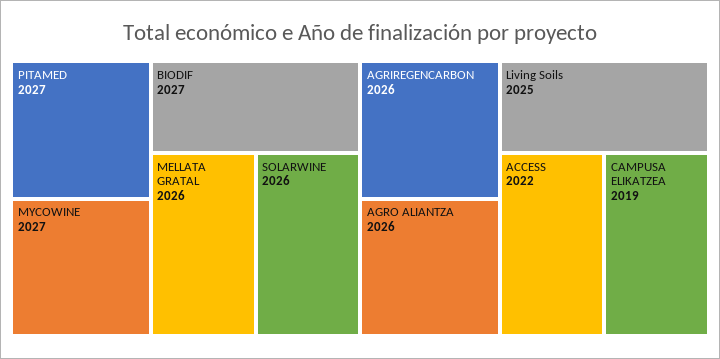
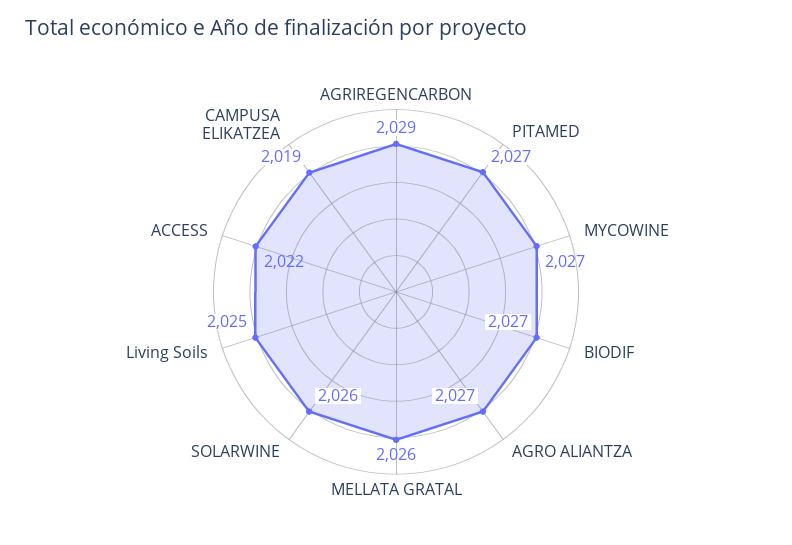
  {
    "PITAMED": 2027,
    "MYCOWINE": 2027,
    "BIODIF": 2027,
    "MELLATA GRATAL": 2026,
    "SOLARWINE": 2026,
-   "AGRIREGENCARBON": 2026,
+   "AGRIREGENCARBON": 2029,
-   "AGRO ALIANTZA": 2026,
+   "AGRO ALIANTZA": 2027,
    "Living Soils": 2025,
    "ACCESS": 2022,
    "CAMPUSA ELIKATZEA": 2019
  }

